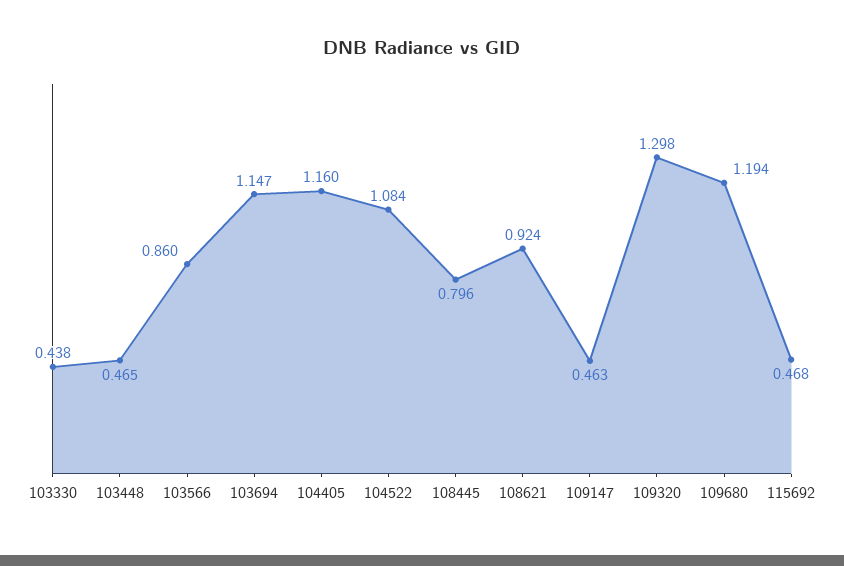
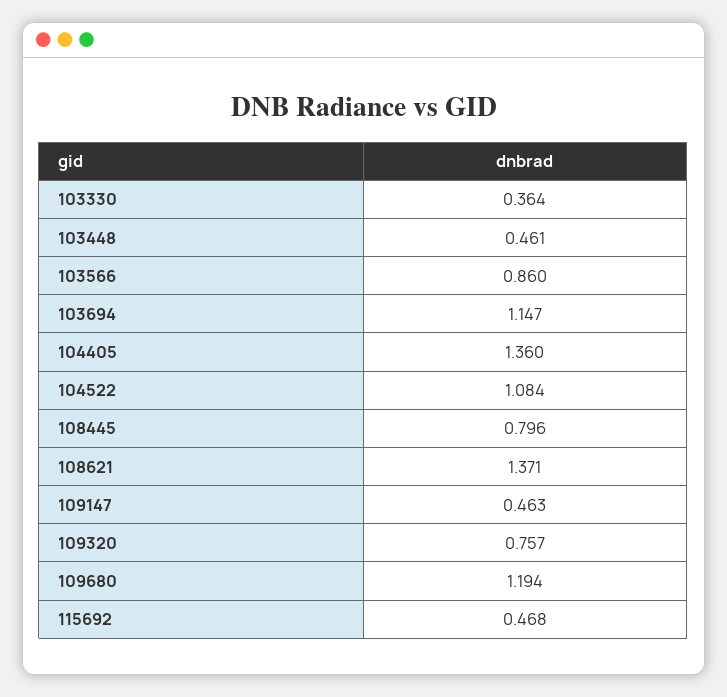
  {
-   "103330": 0.438,
+   "103330": 0.364,
-   "103448": 0.465,
+   "103448": 0.461,
    "103566": 0.86,
    "103694": 1.147,
-   "104405": 1.16,
+   "104405": 1.36,
    "104522": 1.084,
    "108445": 0.796,
-   "108621": 0.924,
+   "108621": 1.371,
    "109147": 0.463,
-   "109320": 1.298,
+   "109320": 0.757,
    "109680": 1.194,
    "115692": 0.468
  }

